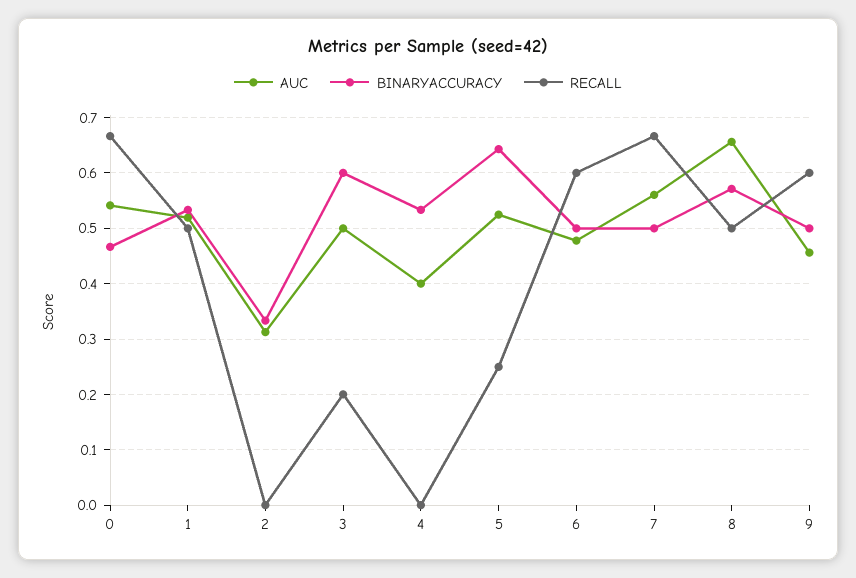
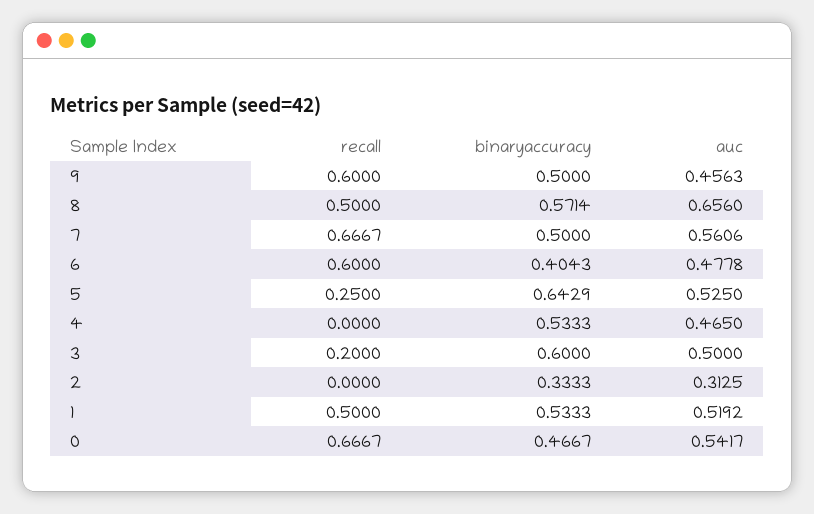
  {
    "AUC": {
      "0": 0.5417,
      "1": 0.5192,
      "2": 0.3125,
      "3": 0.5,
-     "4": 0.4,
+     "4": 0.465,
      "5": 0.525,
      "6": 0.4778,
      "7": 0.5606,
      "8": 0.656,
      "9": 0.4563
    },
    "BINARYACCURACY": {
      "0": 0.4667,
      "1": 0.5333,
      "2": 0.3333,
      "3": 0.6,
      "4": 0.5333,
      "5": 0.6429,
-     "6": 0.5,
+     "6": 0.4043,
      "7": 0.5,
      "8": 0.5714,
      "9": 0.5
    },
    "RECALL": {
      "0": 0.6667,
      "1": 0.5,
      "2": 0,
      "3": 0.2,
      "4": 0,
      "5": 0.25,
      "6": 0.6,
      "7": 0.6667,
      "8": 0.5,
      "9": 0.6
    }
  }

